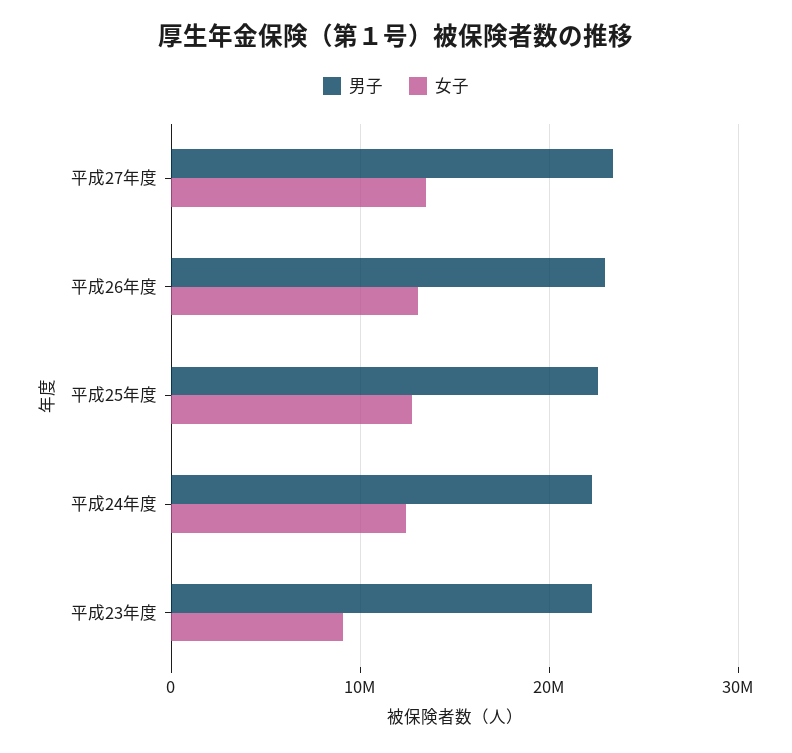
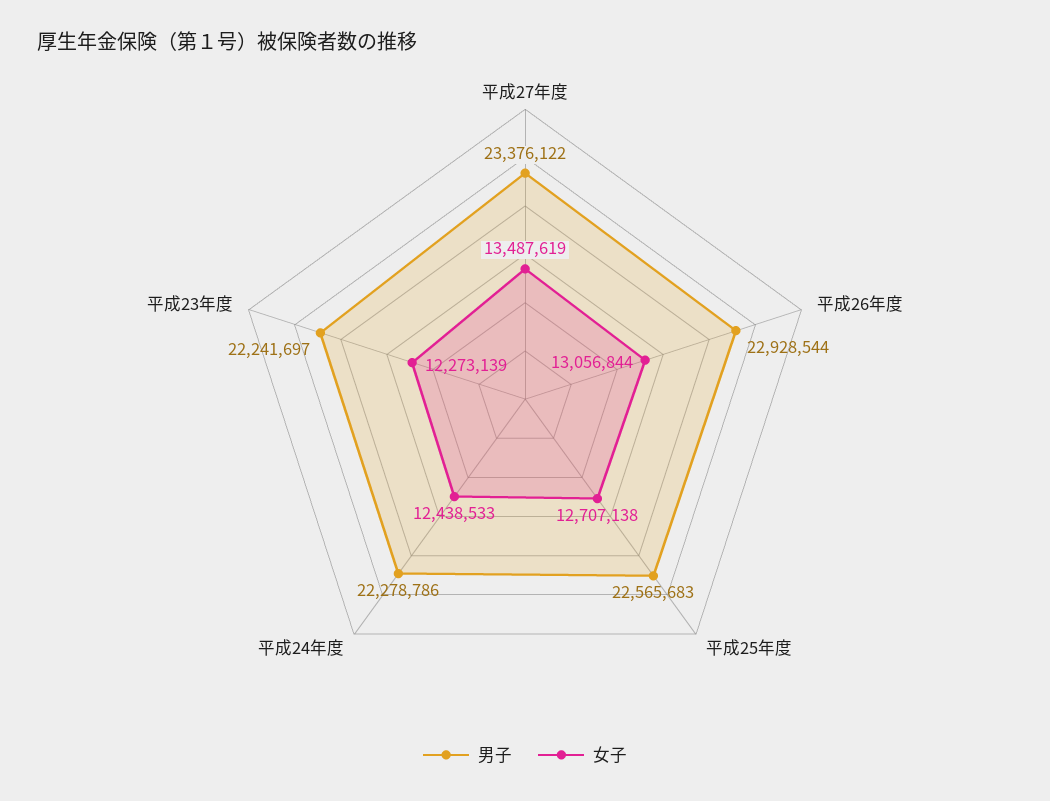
  {
    "男子": {
      "平成27年度": 23376122,
      "平成26年度": 22928544,
      "平成25年度": 22565683,
      "平成24年度": 22278786,
      "平成23年度": 22241697
    },
    "女子": {
      "平成27年度": 13487619,
      "平成26年度": 13056844,
      "平成25年度": 12707138,
      "平成24年度": 12438533,
-     "平成23年度": 9000000
+     "平成23年度": 12273139
    }
  }

